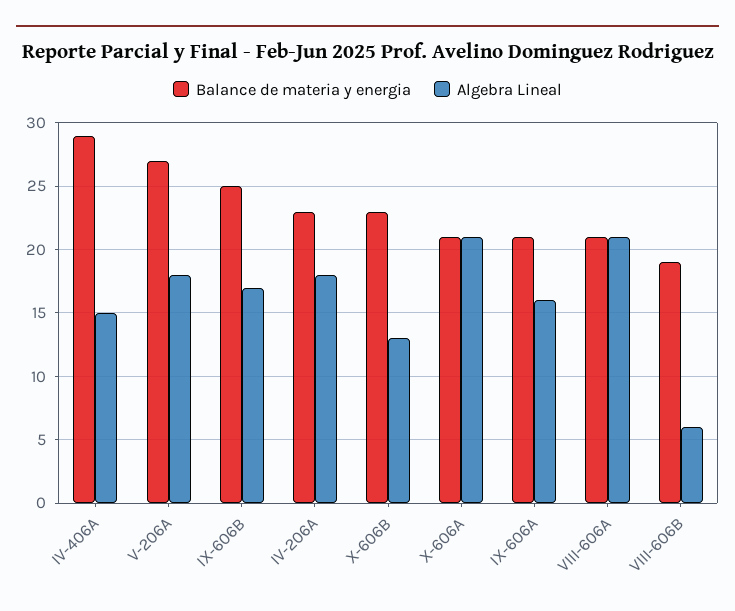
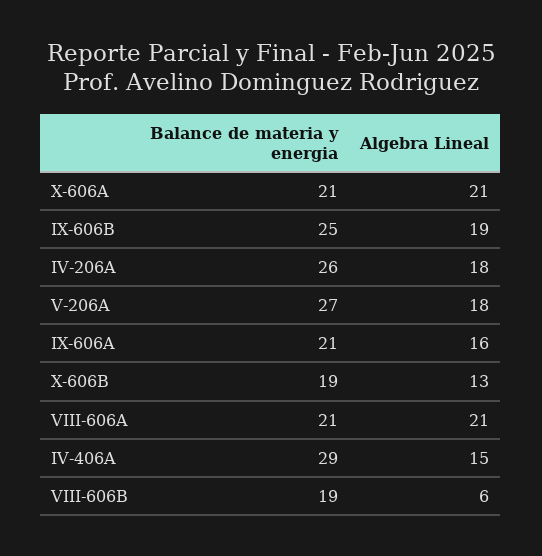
  {
    "Balance de materia y energia": {
      "IV-406A": 29,
      "V-206A": 27,
      "IX-606B": 25,
-     "IV-206A": 23,
+     "IV-206A": 26,
-     "X-606B": 23,
+     "X-606B": 19,
      "X-606A": 21,
      "IX-606A": 21,
      "VIII-606A": 21,
      "VIII-606B": 19
    },
    "Algebra Lineal": {
      "IV-406A": 15,
      "V-206A": 18,
-     "IX-606B": 17,
+     "IX-606B": 19,
      "IV-206A": 18,
      "X-606B": 13,
      "X-606A": 21,
      "IX-606A": 16,
      "VIII-606A": 21,
      "VIII-606B": 6
    }
  }

